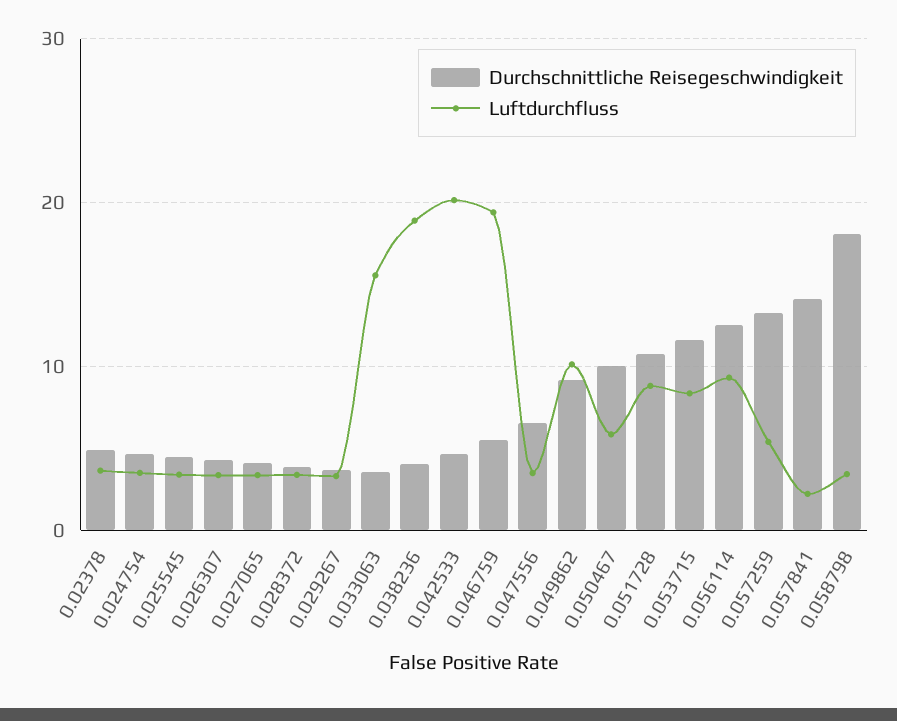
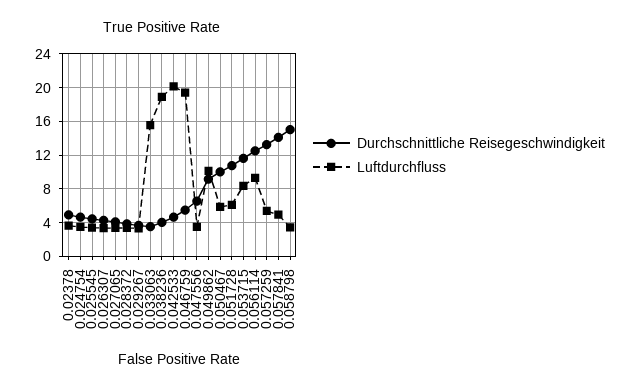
  {
    "Durchschnittliche Reisegeschwindigkeit": {
      "0.02378": 5,
      "0.024754": 5,
      "0.025545": 4,
      "0.026307": 4,
      "0.027065": 4,
      "0.028372": 4,
      "0.029267": 4,
      "0.033063": 4,
      "0.038236": 4,
      "0.042533": 5,
      "0.046759": 5,
      "0.047556": 7,
      "0.049862": 9,
      "0.050467": 10,
      "0.051728": 11,
      "0.053715": 12,
      "0.056114": 13,
      "0.057259": 13,
      "0.057841": 14,
-     "0.058798": 18
+     "0.058798": 15
    },
    "Luftdurchfluss": {
      "0.02378": 4,
      "0.024754": 4,
      "0.025545": 3,
      "0.026307": 3,
      "0.027065": 3,
      "0.028372": 3,
      "0.029267": 3,
      "0.033063": 16,
      "0.038236": 19,
      "0.042533": 20,
      "0.046759": 19,
      "0.047556": 4,
      "0.049862": 10,
      "0.050467": 6,
-     "0.051728": 9,
+     "0.051728": 6,
      "0.053715": 8,
      "0.056114": 9,
      "0.057259": 5,
-     "0.057841": 2,
+     "0.057841": 5,
      "0.058798": 3
    }
  }

